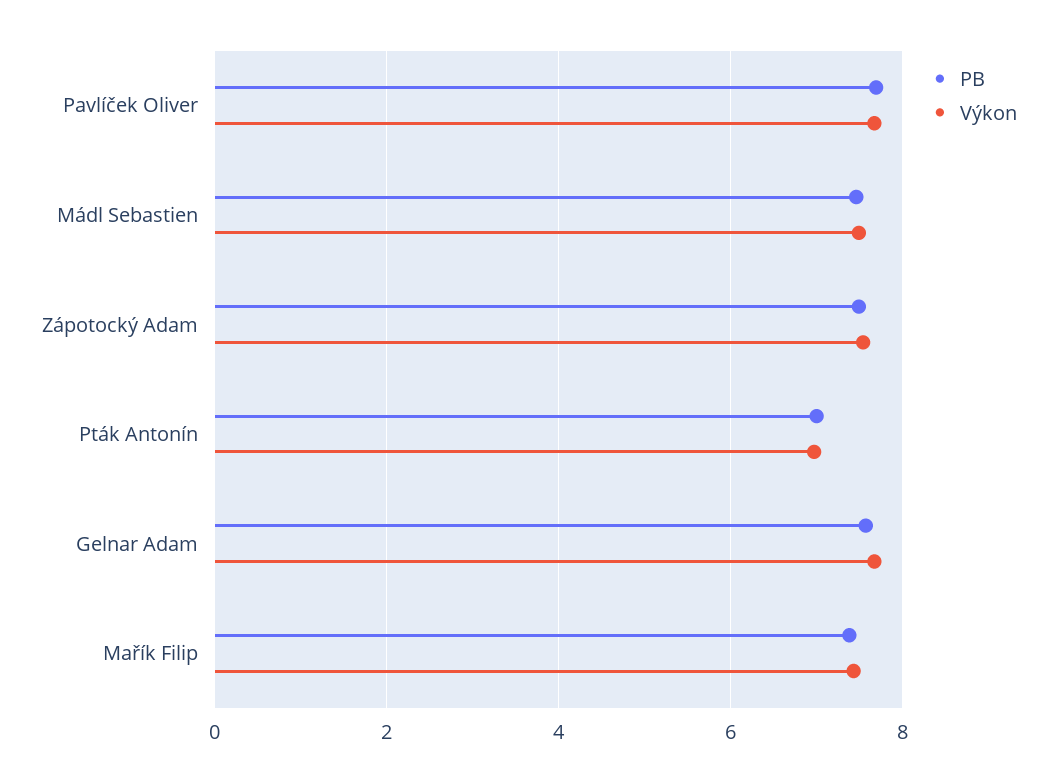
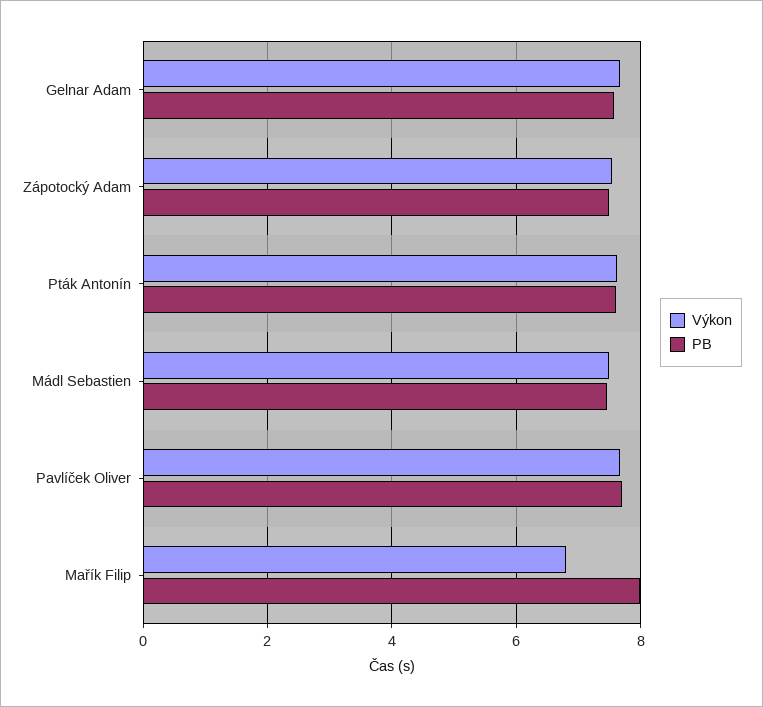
  {
    "PB": {
      "Pavlíček Oliver": 7.6,
      "Mádl Sebastien": 7.4,
      "Zápotocký Adam": 7.4,
-     "Pták Antonín": 7,
+     "Pták Antonín": 7.6,
      "Gelnar Adam": 7.6,
-     "Mařík Filip": 7.4
+     "Mařík Filip": 8
    },
    "Výkon": {
      "Pavlíček Oliver": 7.6,
      "Mádl Sebastien": 7.4,
      "Zápotocký Adam": 7.6,
-     "Pták Antonín": 7,
+     "Pták Antonín": 7.6,
      "Gelnar Adam": 7.6,
-     "Mařík Filip": 7.4
+     "Mařík Filip": 6.8
    }
  }

